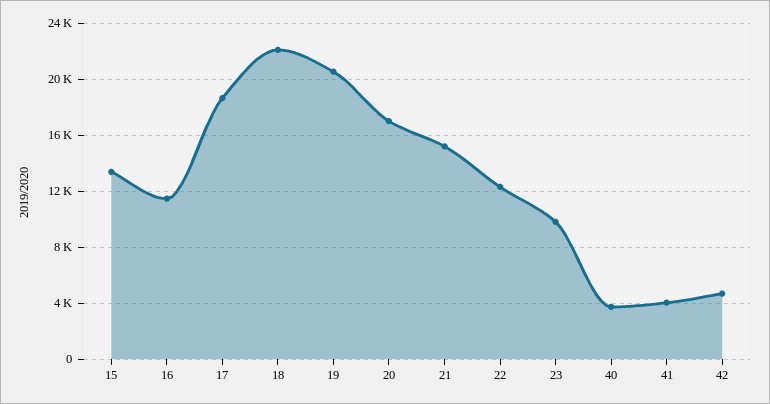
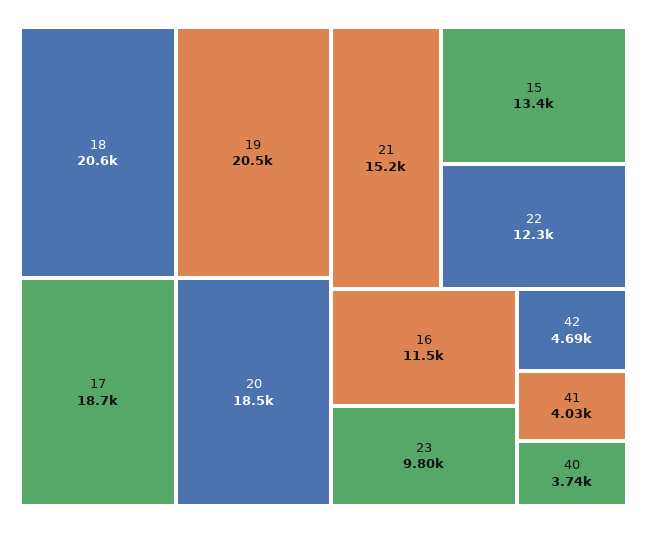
  {
    "15": 13400,
    "16": 11500,
    "17": 18700,
-   "18": 22000,
+   "18": 20600,
    "19": 20500,
-   "20": 17000,
+   "20": 18500,
    "21": 15200,
    "22": 12300,
    "23": 9800,
    "40": 3740,
    "41": 4030,
    "42": 4690
  }

